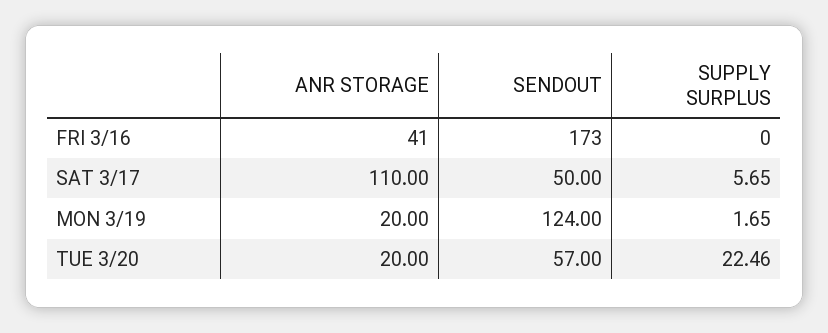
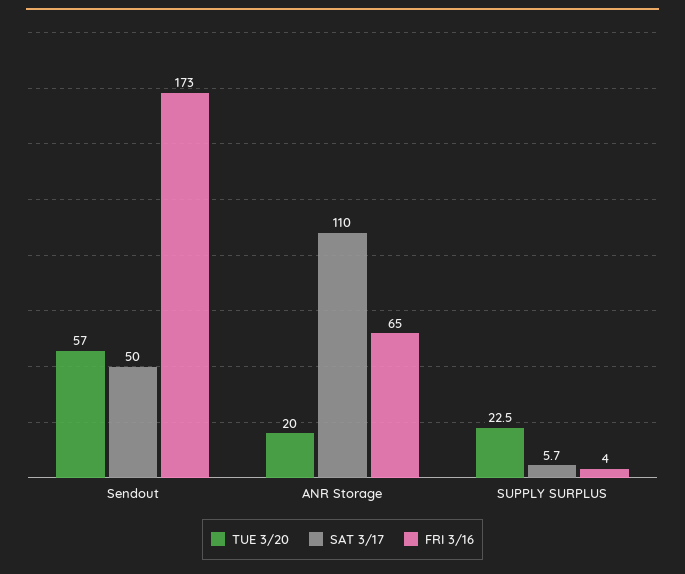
  {
    "FRI 3/16": {
-     "ANR STORAGE": 41,
+     "ANR STORAGE": 65,
      "SENDOUT": 173,
-     "SUPPLY SURPLUS": 0
+     "SUPPLY SURPLUS": 4
    },
    "SAT 3/17": {
      "ANR STORAGE": 110,
      "SENDOUT": 50,
      "SUPPLY SURPLUS": 5.65
    },
-   "MON 3/19": {
-     "ANR STORAGE": 20,
-     "SENDOUT": 124,
-     "SUPPLY SURPLUS": 1.65
-   },
    "TUE 3/20": {
      "ANR STORAGE": 20,
      "SENDOUT": 57,
      "SUPPLY SURPLUS": 22.46
    }
  }

